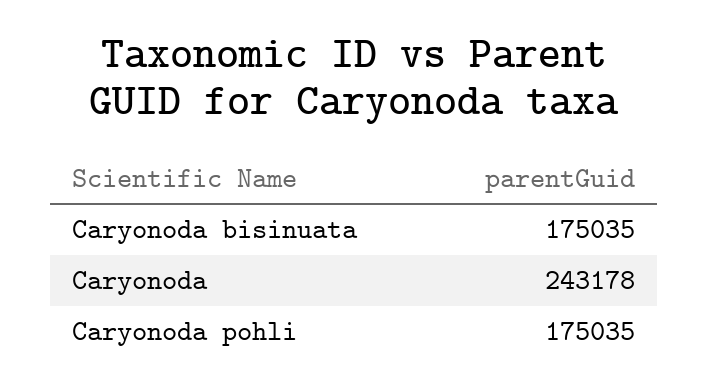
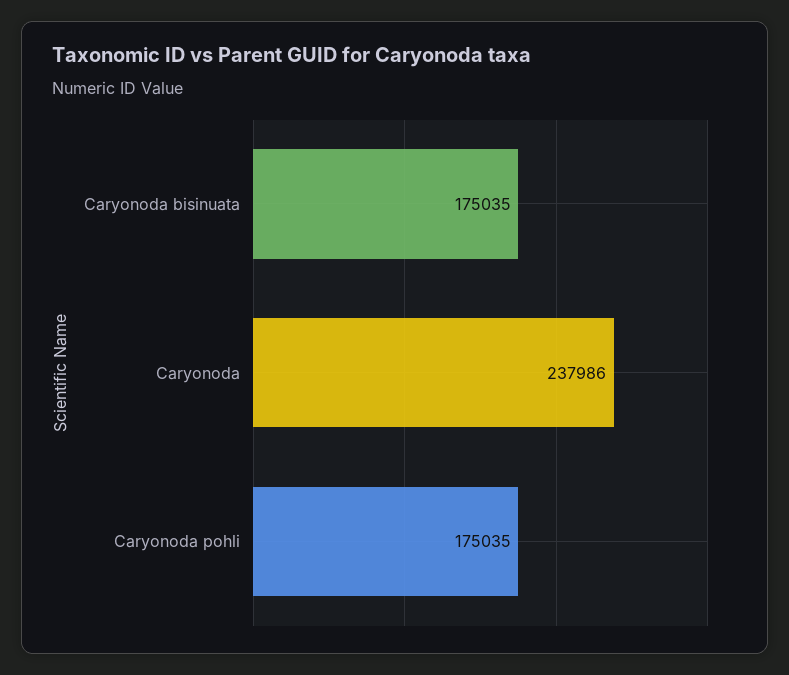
  {
    "Caryonoda bisinuata": 175035,
-   "Caryonoda": 243178,
+   "Caryonoda": 237986,
    "Caryonoda pohli": 175035
  }

